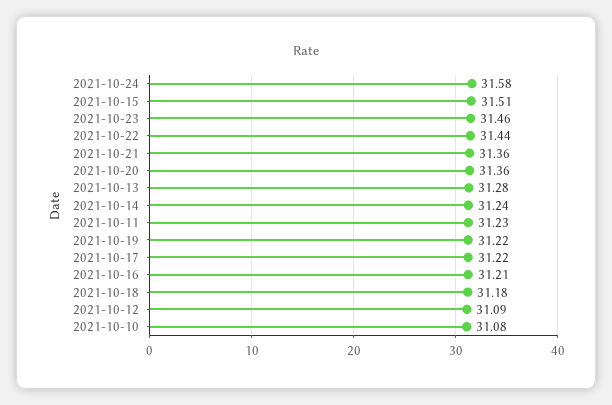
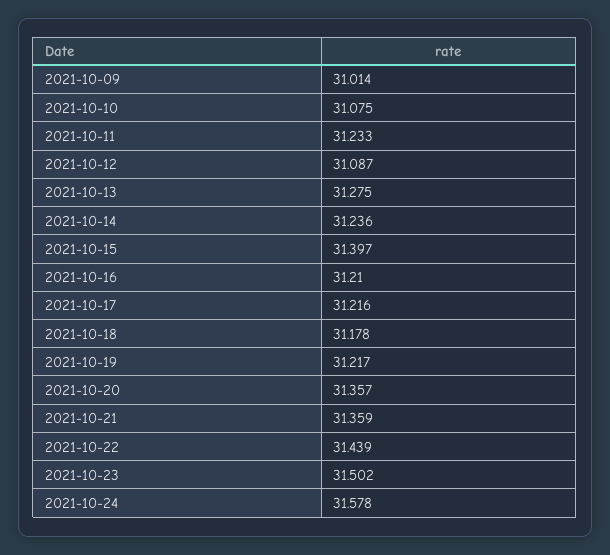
  {
    "2021-10-24": 31.578,
-   "2021-10-15": 31.51,
+   "2021-10-15": 31.397,
-   "2021-10-23": 31.46,
+   "2021-10-23": 31.502,
    "2021-10-22": 31.439,
    "2021-10-21": 31.359,
    "2021-10-20": 31.357,
    "2021-10-13": 31.275,
    "2021-10-14": 31.236,
    "2021-10-11": 31.233,
    "2021-10-19": 31.217,
    "2021-10-17": 31.216,
    "2021-10-16": 31.21,
    "2021-10-18": 31.178,
    "2021-10-12": 31.087,
-   "2021-10-10": 31.075
+   "2021-10-10": 31.075,
+   "2021-10-09": 31.014
  }

